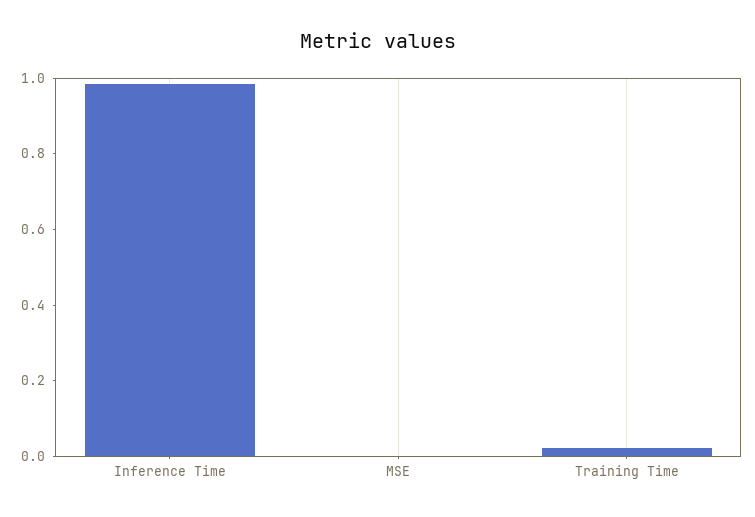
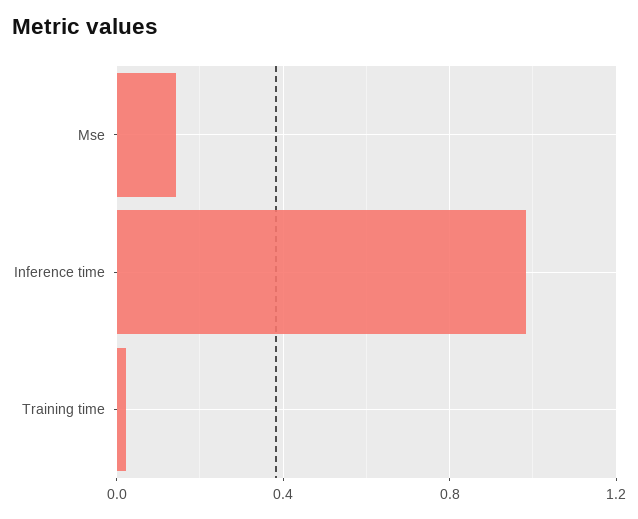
  {
    "Inference Time": 1,
-   "MSE": 0,
+   "MSE": 0.15,
    "Training Time": 0
  }

